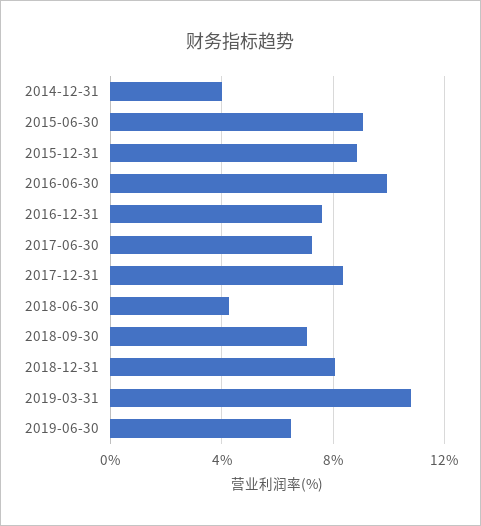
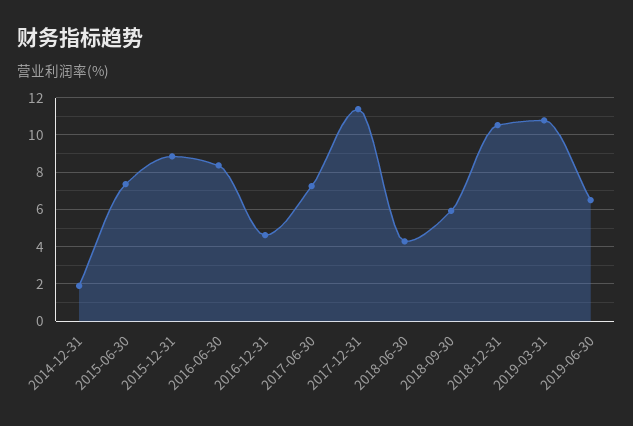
  {
-   "2014-12-31": 4,
+   "2014-12-31": 2,
-   "2015-06-30": 9,
+   "2015-06-30": 7.5,
    "2015-12-31": 9,
-   "2016-06-30": 10,
+   "2016-06-30": 8.5,
-   "2016-12-31": 7.5,
+   "2016-12-31": 4.5,
    "2017-06-30": 7.5,
-   "2017-12-31": 8.5,
+   "2017-12-31": 11.5,
    "2018-06-30": 4.5,
-   "2018-09-30": 7,
+   "2018-09-30": 6,
-   "2018-12-31": 8,
+   "2018-12-31": 10.5,
    "2019-03-31": 11,
    "2019-06-30": 6.5
  }

